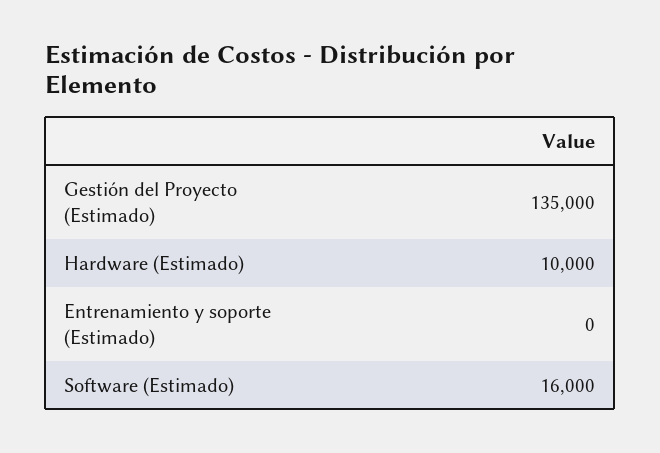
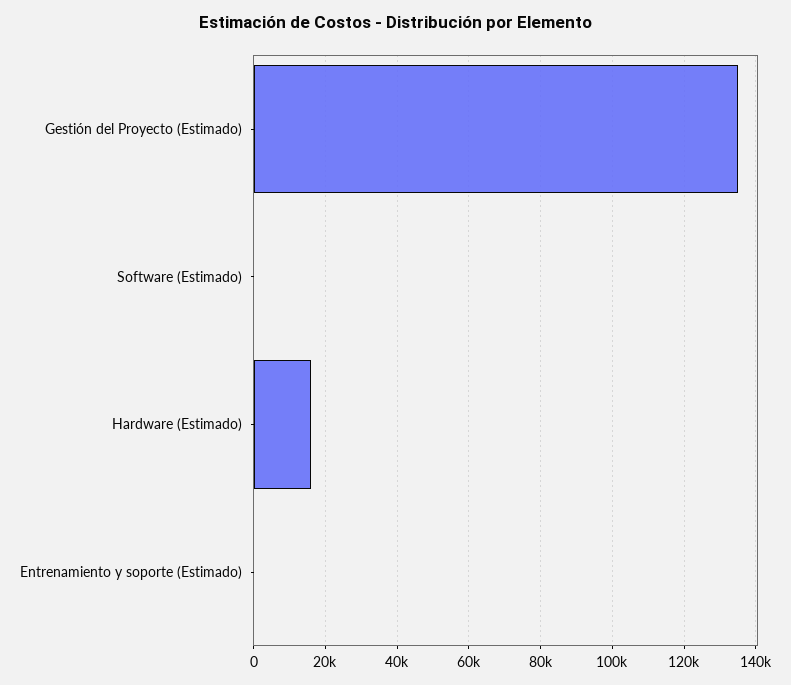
  {
    "Gestión del Proyecto (Estimado)": 135000,
-   "Hardware (Estimado)": 10000,
+   "Hardware (Estimado)": 16000,
    "Entrenamiento y soporte (Estimado)": 0,
-   "Software (Estimado)": 16000
+   "Software (Estimado)": 0
  }

